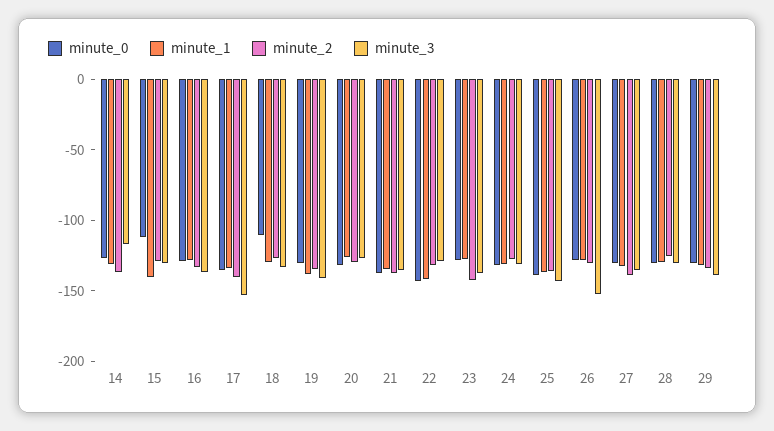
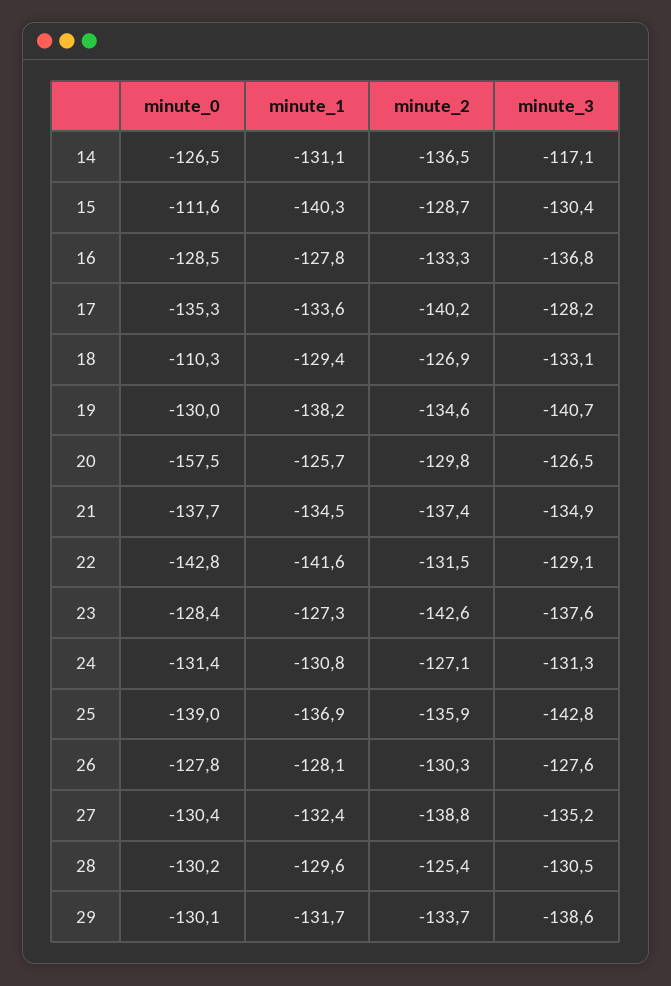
  {
    "minute_0": {
      "14": -126.5,
      "15": -111.6,
      "16": -128.5,
      "17": -135.3,
      "18": -110.3,
      "19": -130,
-     "20": -130,
+     "20": -157.5,
      "21": -137.7,
      "22": -142.8,
      "23": -128.4,
      "24": -131.4,
      "25": -139,
      "26": -127.8,
      "27": -130.4,
      "28": -130.2,
      "29": -130.1
    },
    "minute_1": {
      "14": -131.1,
      "15": -140.3,
      "16": -127.8,
      "17": -133.6,
      "18": -129.4,
      "19": -138.2,
      "20": -125.7,
      "21": -134.5,
      "22": -141.6,
      "23": -127.3,
      "24": -130.8,
      "25": -136.9,
      "26": -128.1,
      "27": -132.4,
      "28": -129.6,
      "29": -131.7
    },
    "minute_2": {
      "14": -136.5,
      "15": -128.7,
      "16": -133.3,
      "17": -140.2,
      "18": -126.9,
      "19": -134.6,
      "20": -129.8,
      "21": -137.4,
      "22": -131.5,
      "23": -142.6,
      "24": -127.1,
      "25": -135.9,
      "26": -130.3,
      "27": -138.8,
      "28": -125.4,
      "29": -133.7
    },
    "minute_3": {
      "14": -117.1,
      "15": -130.4,
      "16": -136.8,
-     "17": -150,
+     "17": -128.2,
      "18": -133.1,
      "19": -140.7,
      "20": -126.5,
      "21": -134.9,
      "22": -129.1,
      "23": -137.6,
      "24": -131.3,
      "25": -142.8,
-     "26": -150,
+     "26": -127.6,
      "27": -135.2,
      "28": -130.5,
      "29": -138.6
    }
  }

